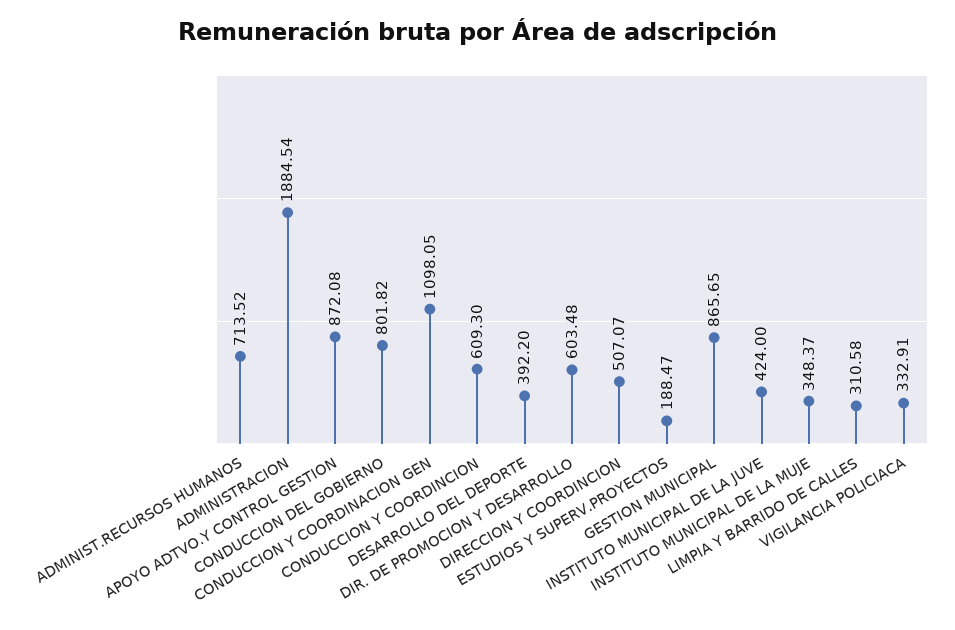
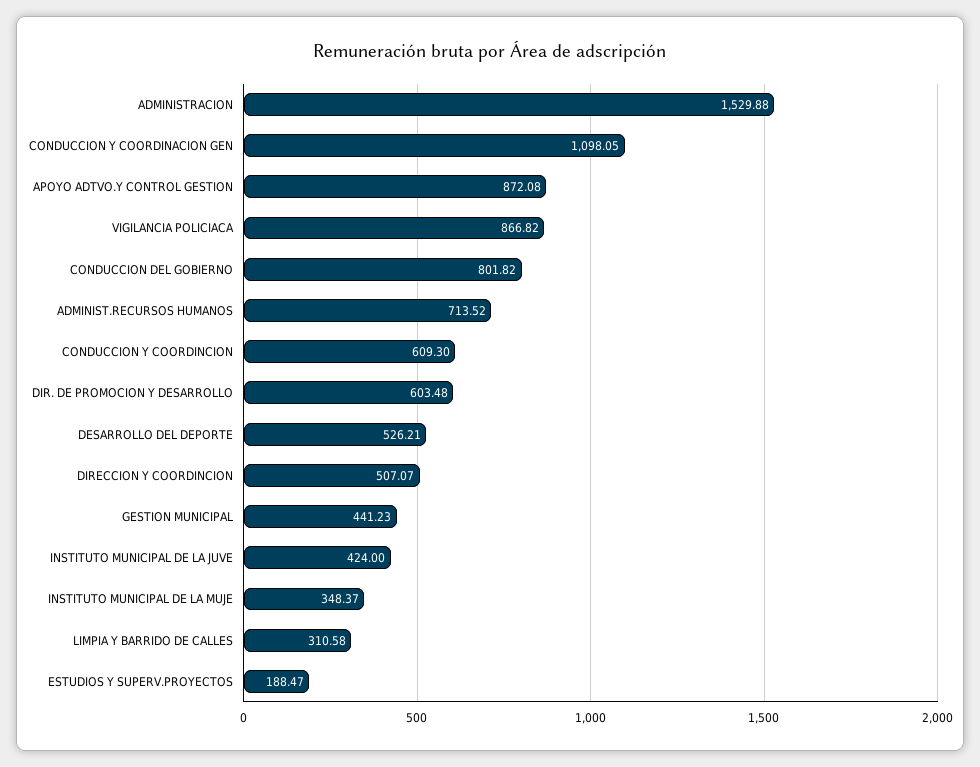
  {
    "ADMINIST.RECURSOS HUMANOS": 713.52,
-   "ADMINISTRACION": 1884.54,
+   "ADMINISTRACION": 1529.88,
    "APOYO ADTVO.Y CONTROL GESTION": 872.08,
    "CONDUCCION DEL GOBIERNO": 801.82,
    "CONDUCCION Y COORDINACION GEN": 1098.05,
    "CONDUCCION Y COORDINCION": 609.3,
-   "DESARROLLO DEL DEPORTE": 392.2,
+   "DESARROLLO DEL DEPORTE": 526.21,
    "DIR. DE PROMOCION Y DESARROLLO": 603.48,
    "DIRECCION Y COORDINCION": 507.07,
    "ESTUDIOS Y SUPERV.PROYECTOS": 188.47,
-   "GESTION MUNICIPAL": 865.65,
+   "GESTION MUNICIPAL": 441.23,
    "INSTITUTO MUNICIPAL DE LA JUVE": 424,
    "INSTITUTO MUNICIPAL DE LA MUJE": 348.37,
    "LIMPIA Y BARRIDO DE CALLES": 310.58,
-   "VIGILANCIA POLICIACA": 332.91
+   "VIGILANCIA POLICIACA": 866.82
  }

